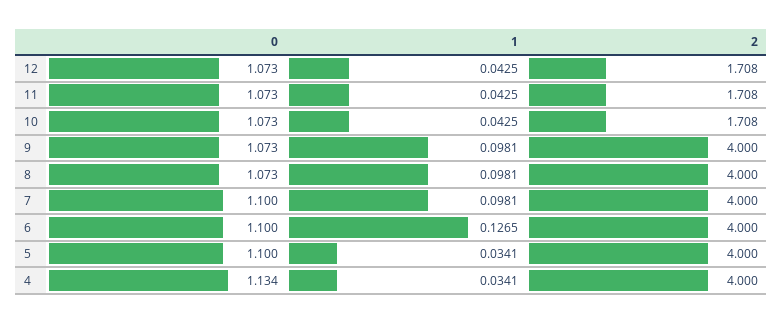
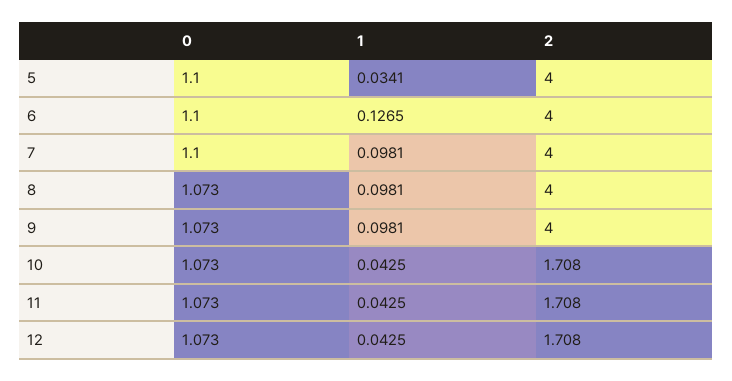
  {
    "0": {
      "12": 1.073,
      "11": 1.073,
      "10": 1.073,
      "9": 1.073,
      "8": 1.073,
      "7": 1.1,
      "6": 1.1,
-     "5": 1.1,
+     "5": 1.1
-     "4": 1.134
    },
    "1": {
      "12": 0.0425,
      "11": 0.0425,
      "10": 0.0425,
      "9": 0.0981,
      "8": 0.0981,
      "7": 0.0981,
      "6": 0.1265,
-     "5": 0.0341,
+     "5": 0.0341
-     "4": 0.0341
    },
    "2": {
      "12": 1.708,
      "11": 1.708,
      "10": 1.708,
      "9": 4,
      "8": 4,
      "7": 4,
      "6": 4,
-     "5": 4,
+     "5": 4
-     "4": 4
    }
  }

